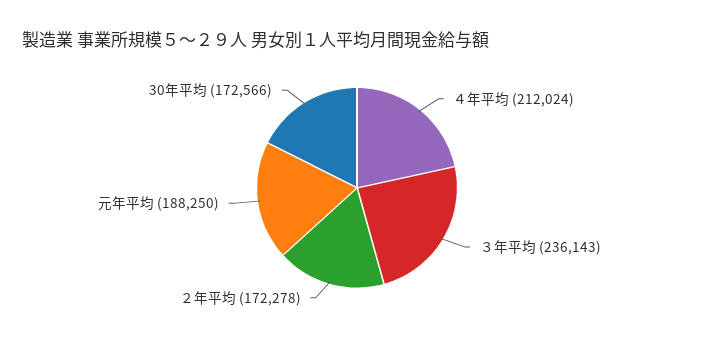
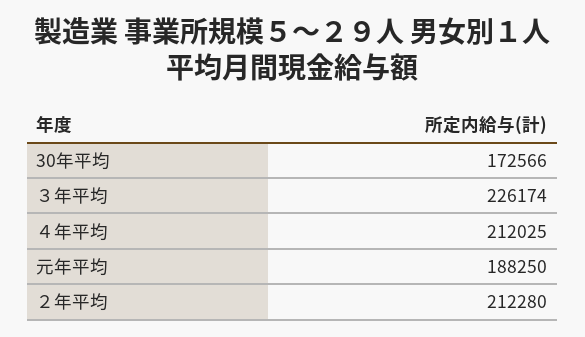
  {
-   "４年平均": 212024,
+   "４年平均": 212025,
-   "３年平均": 236143,
+   "３年平均": 226174,
-   "２年平均": 172278,
+   "２年平均": 212280,
    "元年平均": 188250,
    "30年平均": 172566
  }

